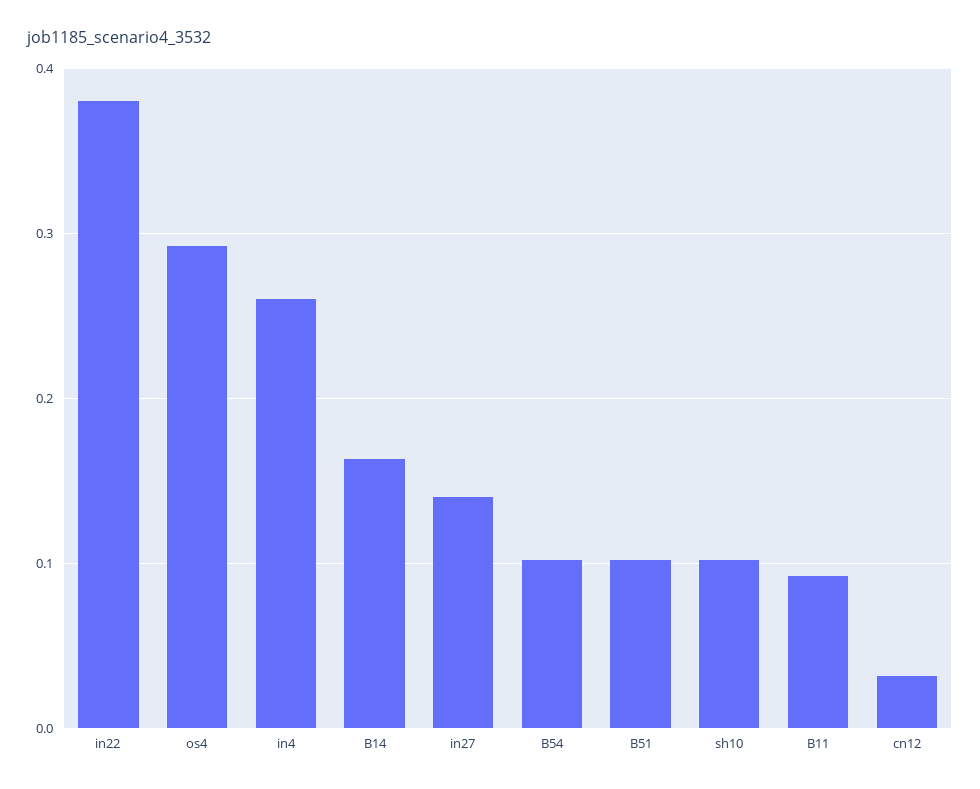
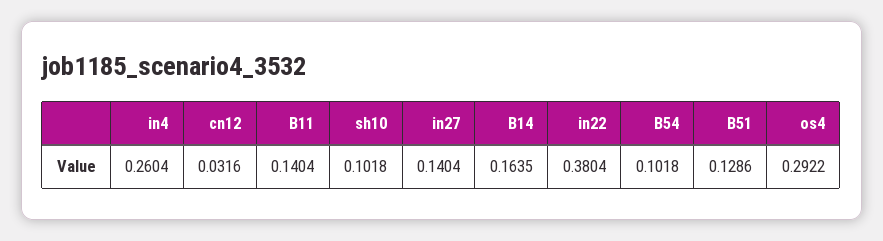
  {
    "in22": 0.3804,
    "os4": 0.2922,
    "in4": 0.2604,
    "B14": 0.1635,
    "in27": 0.1404,
    "B54": 0.1018,
-   "B51": 0.1,
+   "B51": 0.1286,
    "sh10": 0.1018,
-   "B11": 0.09,
+   "B11": 0.1404,
    "cn12": 0.0316
  }

